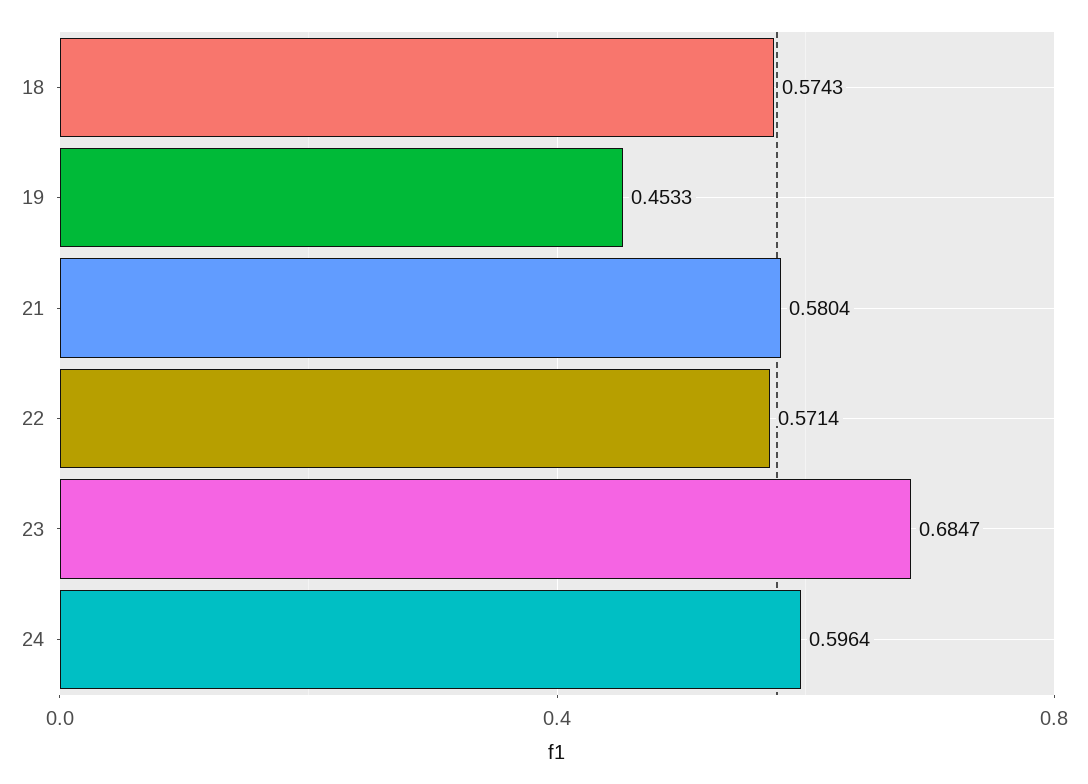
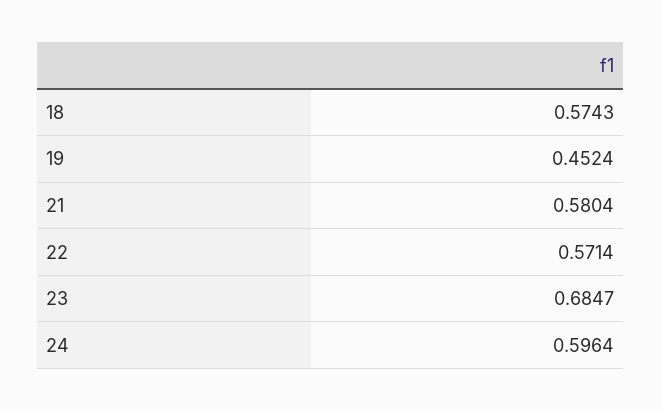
  {
    "18": 0.5743,
-   "19": 0.4533,
+   "19": 0.4524,
    "21": 0.5804,
    "22": 0.5714,
    "23": 0.6847,
    "24": 0.5964
  }

